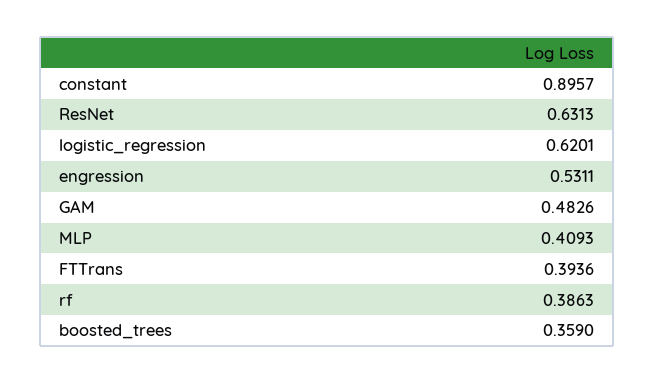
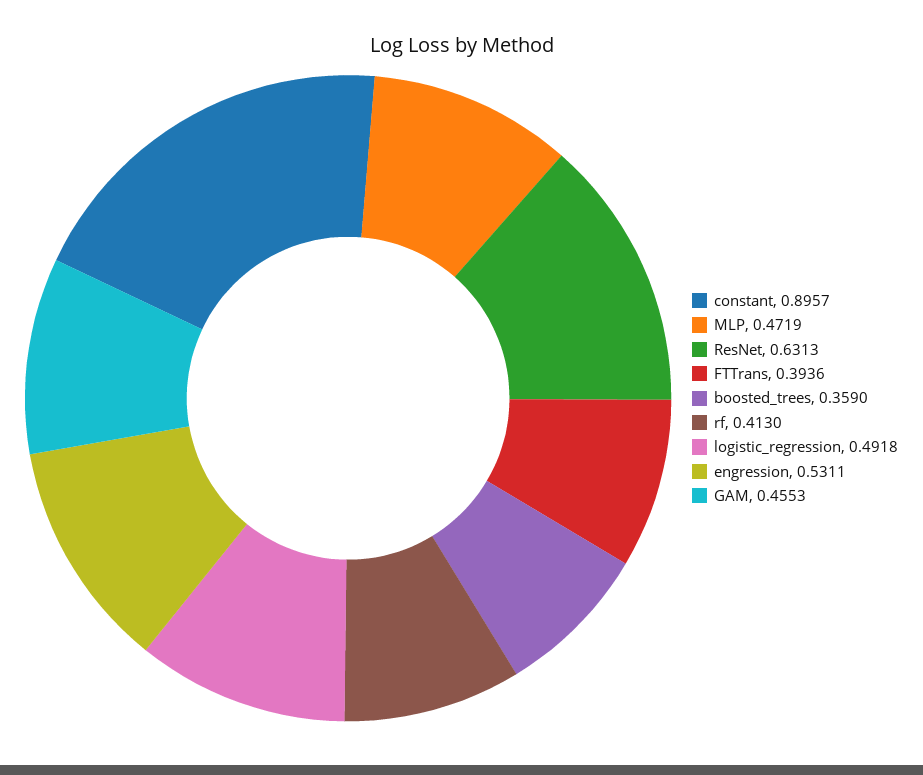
  {
    "constant": 0.8957,
    "ResNet": 0.6313,
-   "logistic_regression": 0.6201,
+   "logistic_regression": 0.4918,
    "engression": 0.5311,
-   "GAM": 0.4826,
+   "GAM": 0.4553,
-   "MLP": 0.4093,
+   "MLP": 0.4719,
    "FTTrans": 0.3936,
-   "rf": 0.3863,
+   "rf": 0.413,
    "boosted_trees": 0.359
  }

